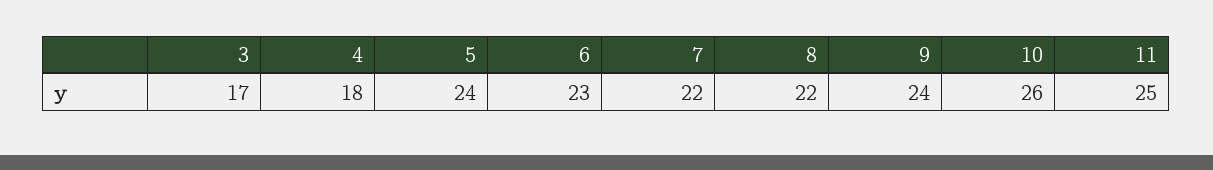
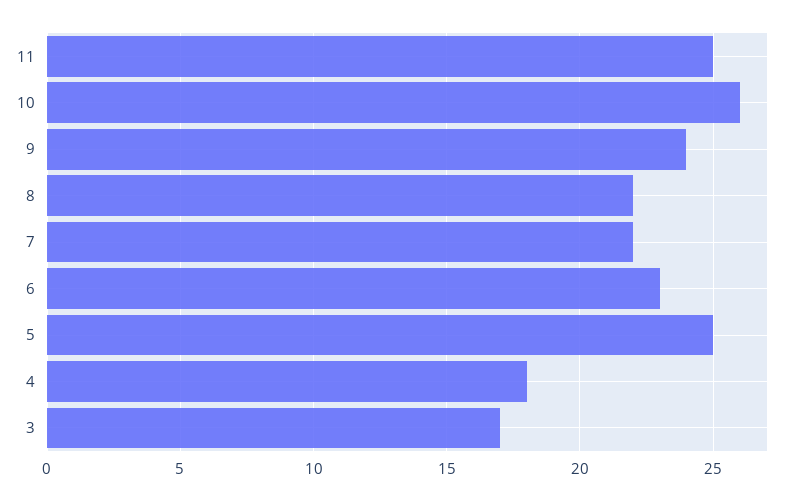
  {
    "3": 17,
    "4": 18,
-   "5": 24,
+   "5": 25,
    "6": 23,
    "7": 22,
    "8": 22,
    "9": 24,
    "10": 26,
    "11": 25
  }

